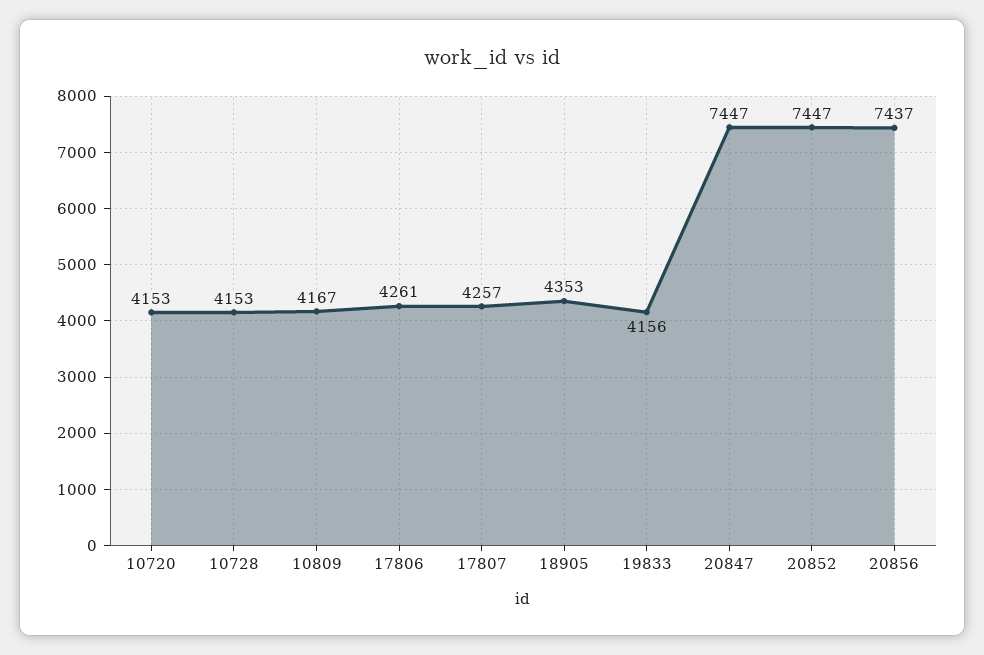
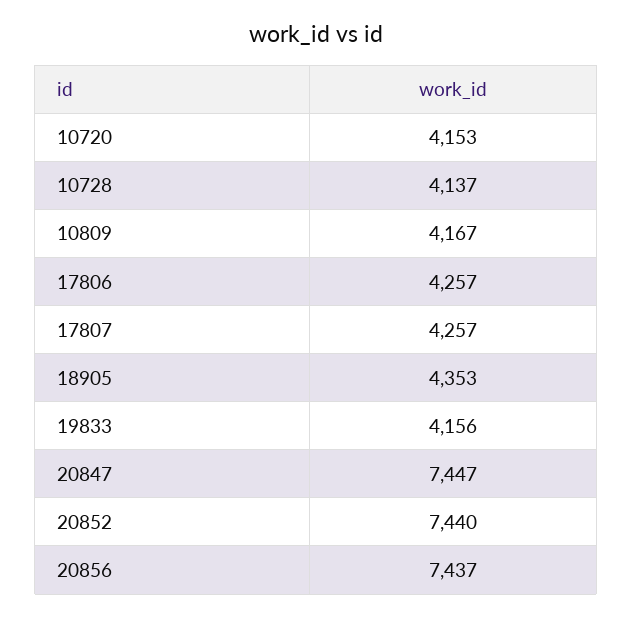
  {
    "10720": 4153,
-   "10728": 4153,
+   "10728": 4137,
    "10809": 4167,
-   "17806": 4261,
+   "17806": 4257,
    "17807": 4257,
    "18905": 4353,
    "19833": 4156,
    "20847": 7447,
-   "20852": 7447,
+   "20852": 7440,
    "20856": 7437
  }

